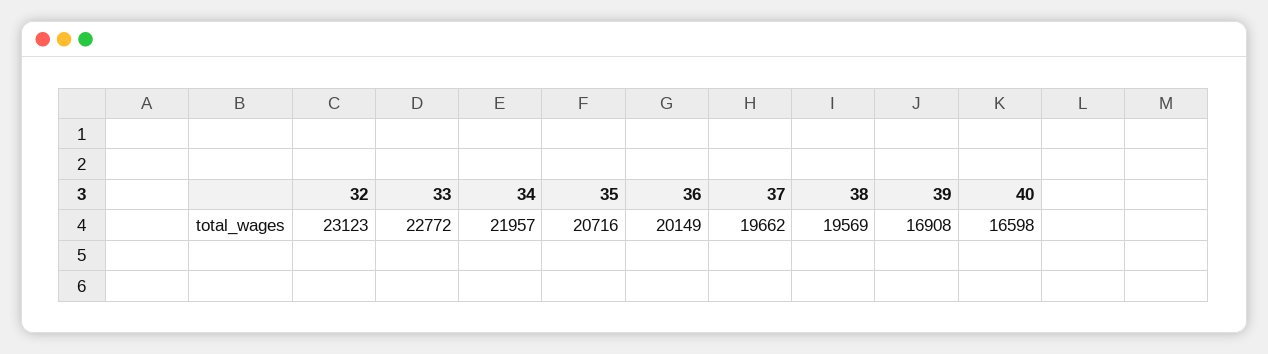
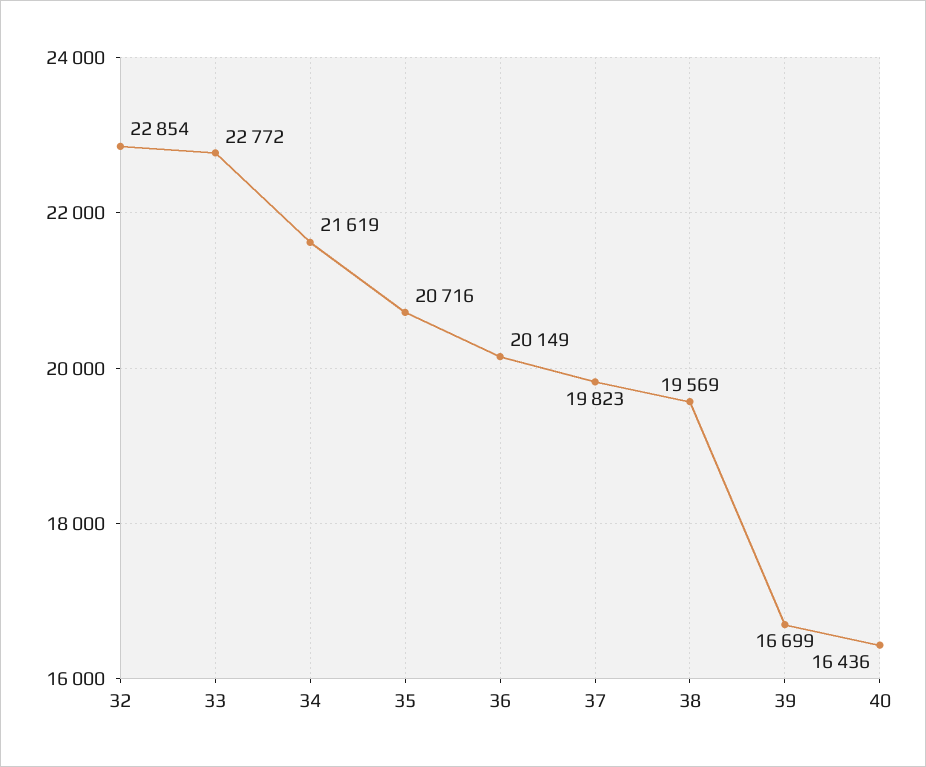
  {
-   "32": 23123,
+   "32": 22854,
    "33": 22772,
-   "34": 21957,
+   "34": 21619,
    "35": 20716,
    "36": 20149,
-   "37": 19662,
+   "37": 19823,
    "38": 19569,
-   "39": 16908,
+   "39": 16699,
-   "40": 16598
+   "40": 16436
  }

